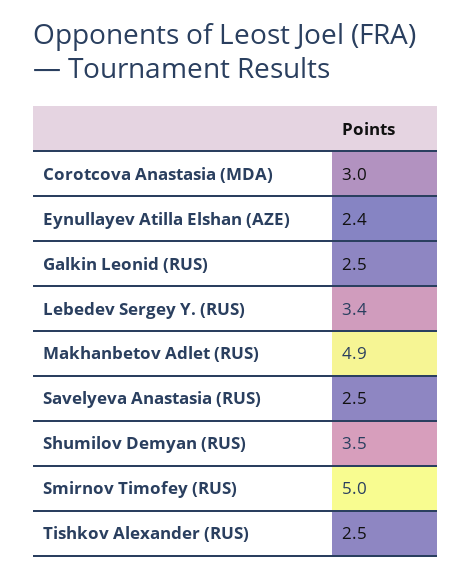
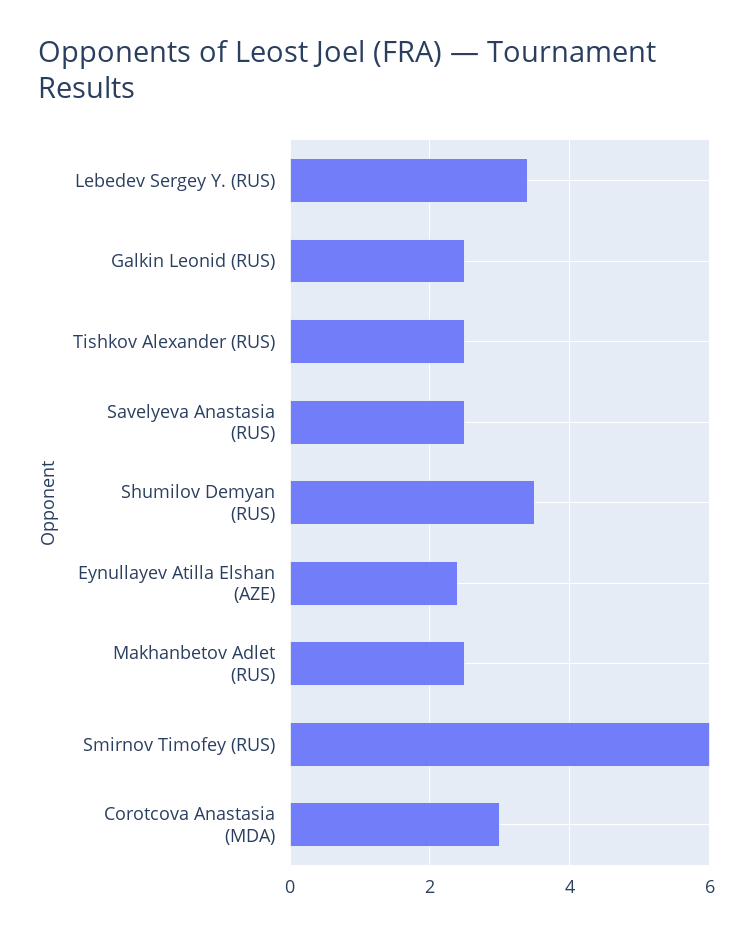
  {
    "Corotcova Anastasia (MDA)": 3,
    "Eynullayev Atilla Elshan (AZE)": 2.4,
    "Galkin Leonid (RUS)": 2.5,
    "Lebedev Sergey Y. (RUS)": 3.4,
-   "Makhanbetov Adlet (RUS)": 4.9,
+   "Makhanbetov Adlet (RUS)": 2.5,
    "Savelyeva Anastasia (RUS)": 2.5,
    "Shumilov Demyan (RUS)": 3.5,
-   "Smirnov Timofey (RUS)": 5,
+   "Smirnov Timofey (RUS)": 6,
    "Tishkov Alexander (RUS)": 2.5
  }

